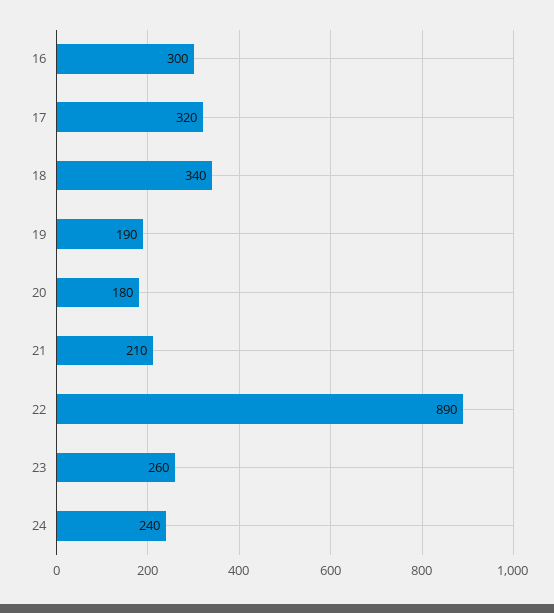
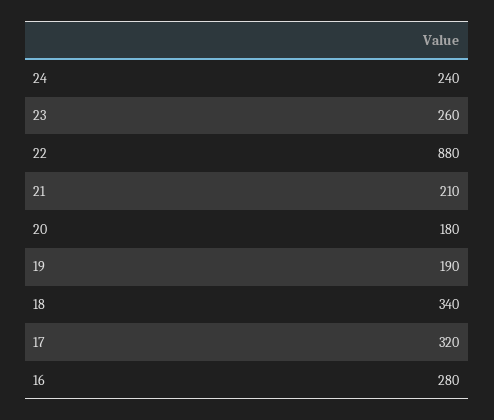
  {
-   "16": 300,
+   "16": 280,
    "17": 320,
    "18": 340,
    "19": 190,
    "20": 180,
    "21": 210,
-   "22": 890,
+   "22": 880,
    "23": 260,
    "24": 240
  }

